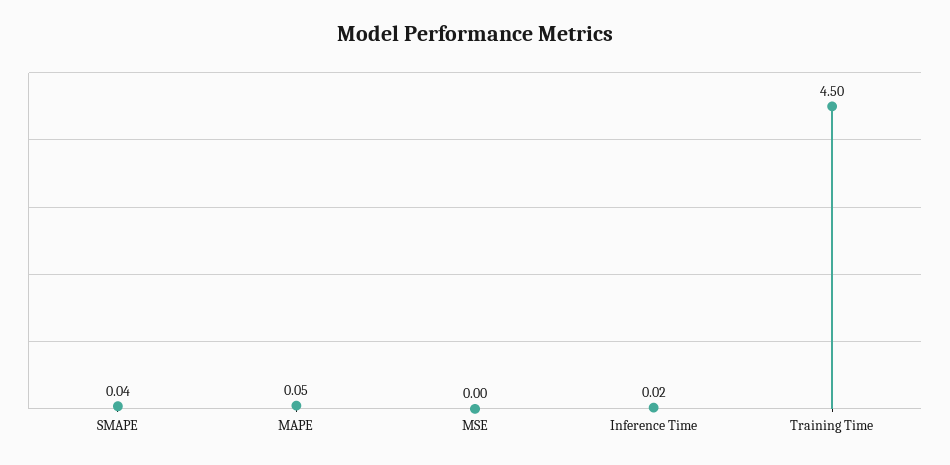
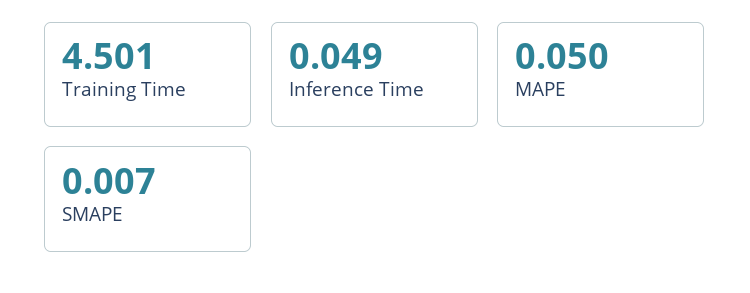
  {
-   "SMAPE": 0.04,
+   "SMAPE": 0.007,
    "MAPE": 0.05,
-   "MSE": 0,
-   "Inference Time": 0.02,
+   "Inference Time": 0.049,
    "Training Time": 4.501
  }

